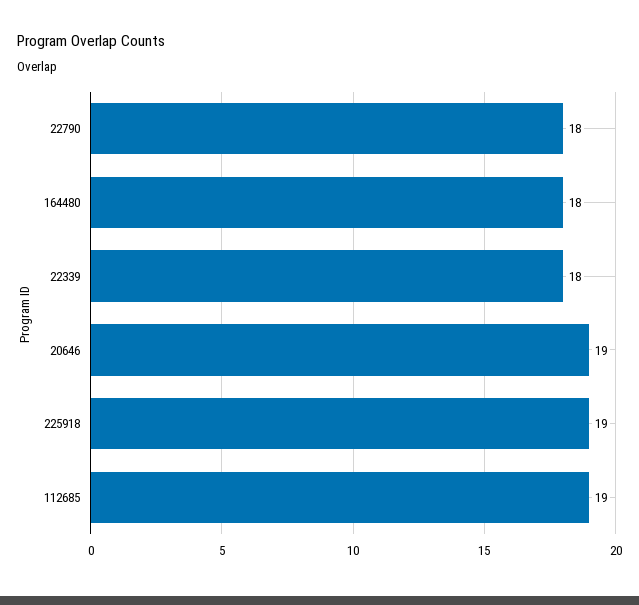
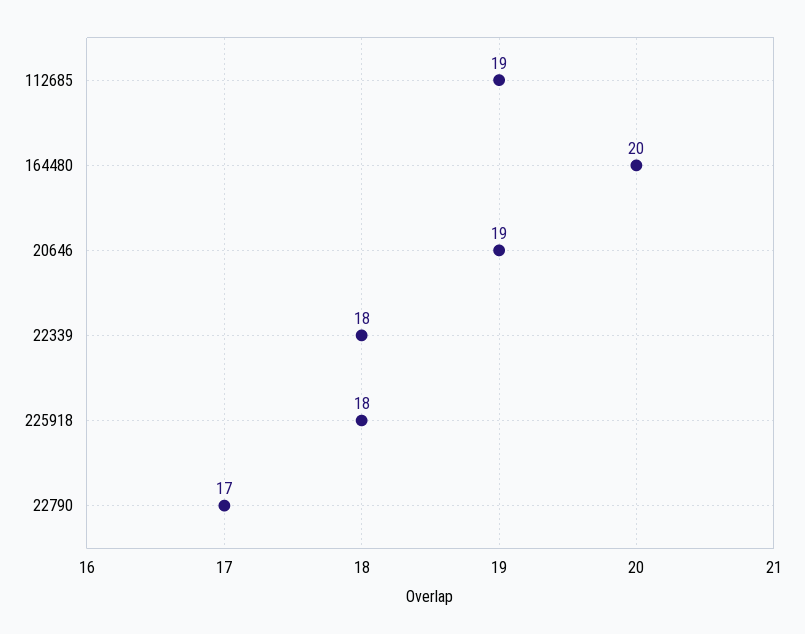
  {
-   "22790": 18,
+   "22790": 17,
-   "164480": 18,
+   "164480": 20,
    "22339": 18,
    "20646": 19,
-   "225918": 19,
+   "225918": 18,
    "112685": 19
  }

